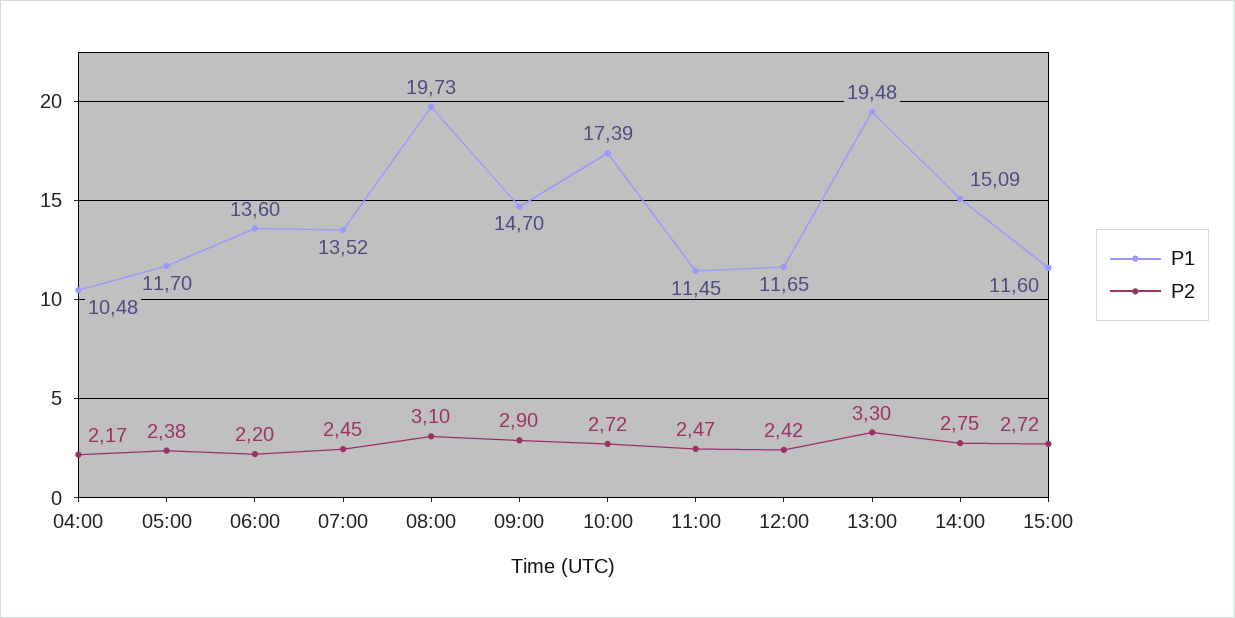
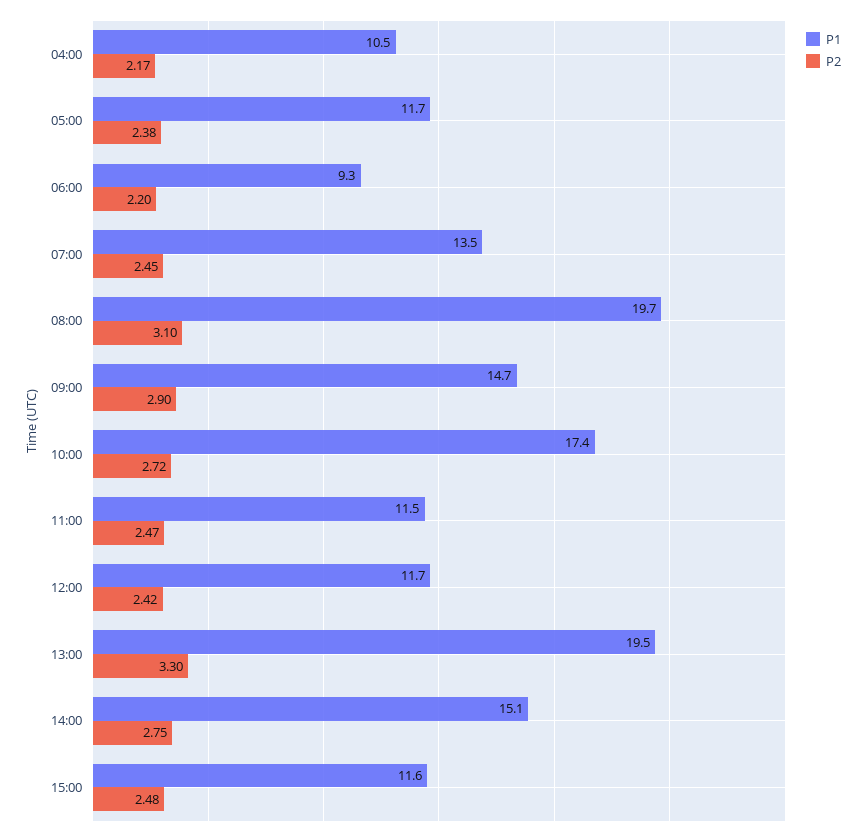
  {
    "P1": {
      "04:00": 10.48,
      "05:00": 11.7,
-     "06:00": 13.6,
+     "06:00": 9.3,
      "07:00": 13.52,
      "08:00": 19.73,
      "09:00": 14.7,
      "10:00": 17.39,
      "11:00": 11.45,
      "12:00": 11.65,
      "13:00": 19.48,
      "14:00": 15.09,
      "15:00": 11.6
    },
    "P2": {
      "04:00": 2.17,
      "05:00": 2.38,
      "06:00": 2.2,
      "07:00": 2.45,
      "08:00": 3.1,
      "09:00": 2.9,
      "10:00": 2.72,
      "11:00": 2.47,
      "12:00": 2.42,
      "13:00": 3.3,
      "14:00": 2.75,
-     "15:00": 2.72
+     "15:00": 2.48
    }
  }

